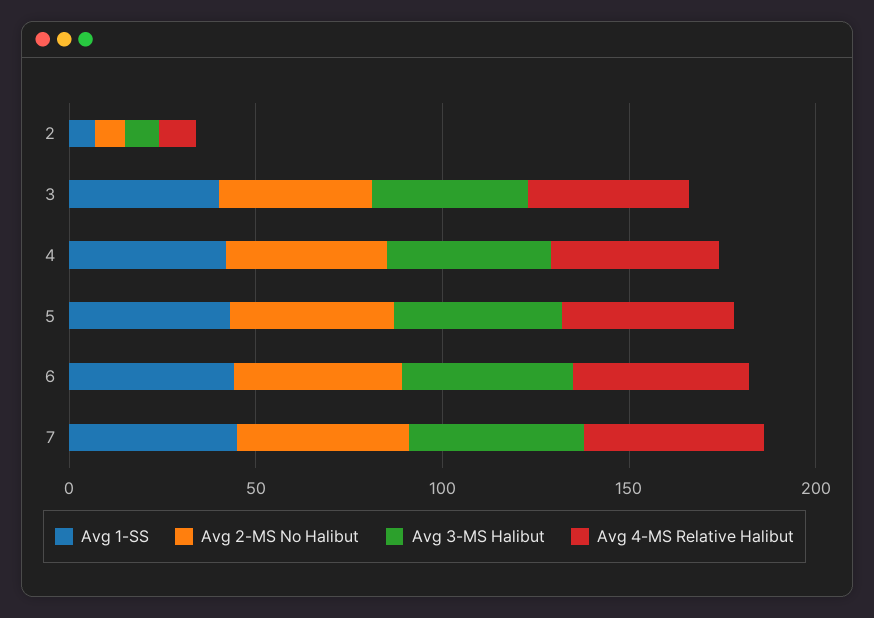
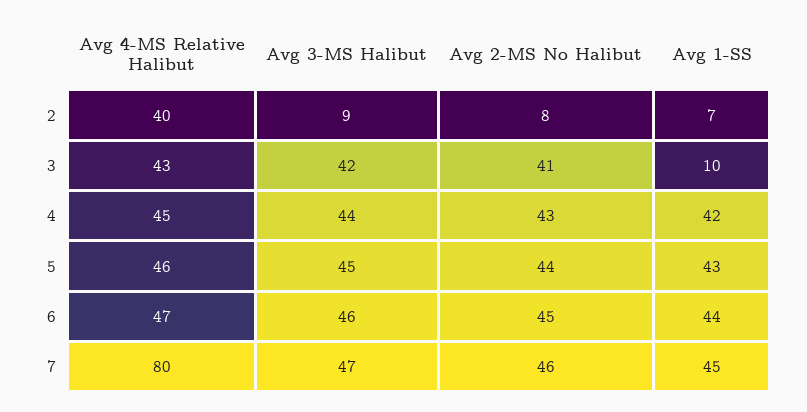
  {
    "Avg 1-SS": {
      "2": 7,
-     "3": 40,
+     "3": 10,
      "4": 42,
      "5": 43,
      "6": 44,
      "7": 45
    },
    "Avg 2-MS No Halibut": {
      "2": 8,
      "3": 41,
      "4": 43,
      "5": 44,
      "6": 45,
      "7": 46
    },
    "Avg 3-MS Halibut": {
      "2": 9,
      "3": 42,
      "4": 44,
      "5": 45,
      "6": 46,
      "7": 47
    },
    "Avg 4-MS Relative Halibut": {
-     "2": 10,
+     "2": 40,
      "3": 43,
      "4": 45,
      "5": 46,
      "6": 47,
-     "7": 50
+     "7": 80
    }
  }

